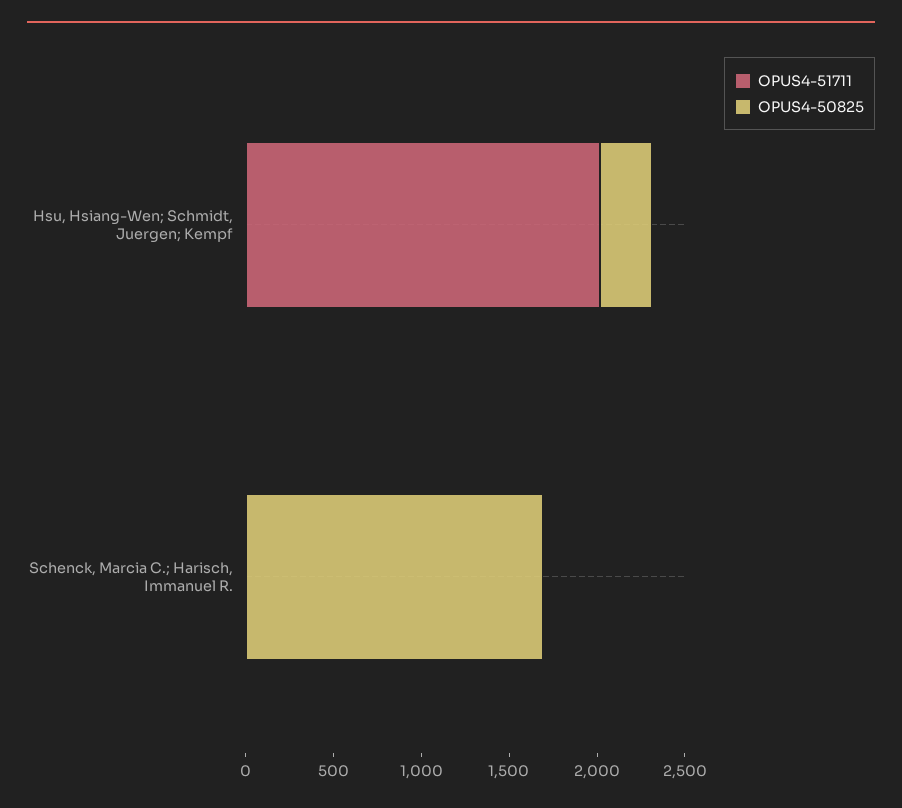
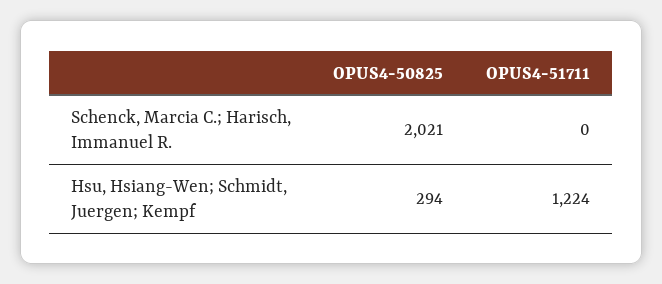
  {
    "OPUS4-51711": {
-     "Hsu, Hsiang-Wen; Schmidt, Juergen; Kempf": 2000,
+     "Hsu, Hsiang-Wen; Schmidt, Juergen; Kempf": 1224,
      "Schenck, Marcia C.; Harisch, Immanuel R.": 0
    },
    "OPUS4-50825": {
      "Hsu, Hsiang-Wen; Schmidt, Juergen; Kempf": 294,
-     "Schenck, Marcia C.; Harisch, Immanuel R.": 1700
+     "Schenck, Marcia C.; Harisch, Immanuel R.": 2021
    }
  }

